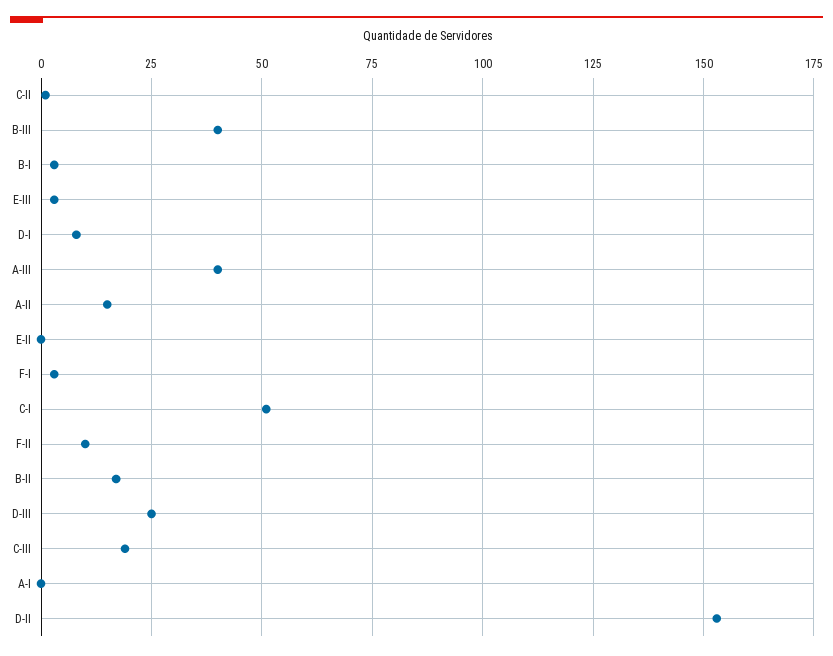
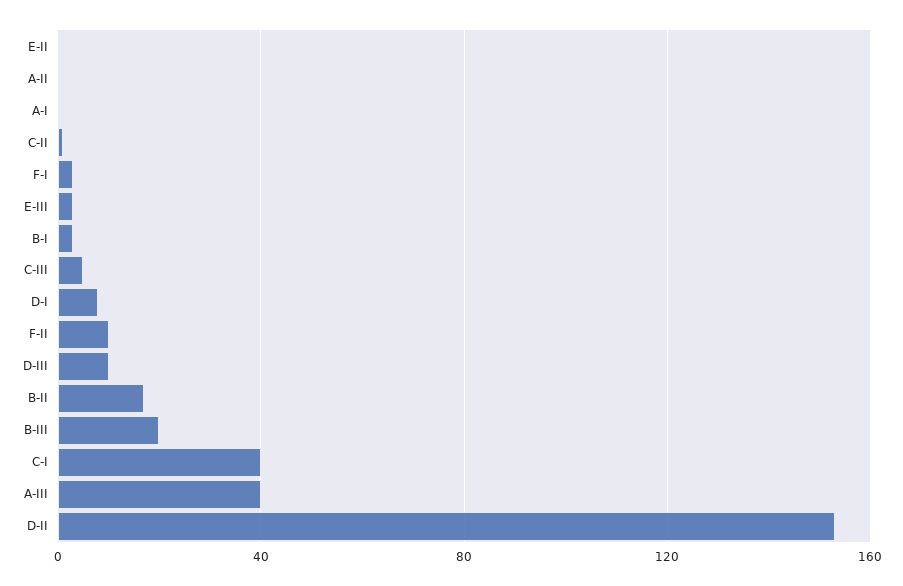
  {
    "C-II": 0,
-   "B-III": 40,
+   "B-III": 20,
    "B-I": 5,
    "E-III": 5,
    "D-I": 10,
    "A-III": 40,
-   "A-II": 15,
+   "A-II": 0,
    "E-II": 0,
    "F-I": 5,
-   "C-I": 50,
+   "C-I": 40,
    "F-II": 10,
    "B-II": 15,
-   "D-III": 25,
+   "D-III": 10,
-   "C-III": 20,
+   "C-III": 5,
    "A-I": 0,
    "D-II": 155
  }

